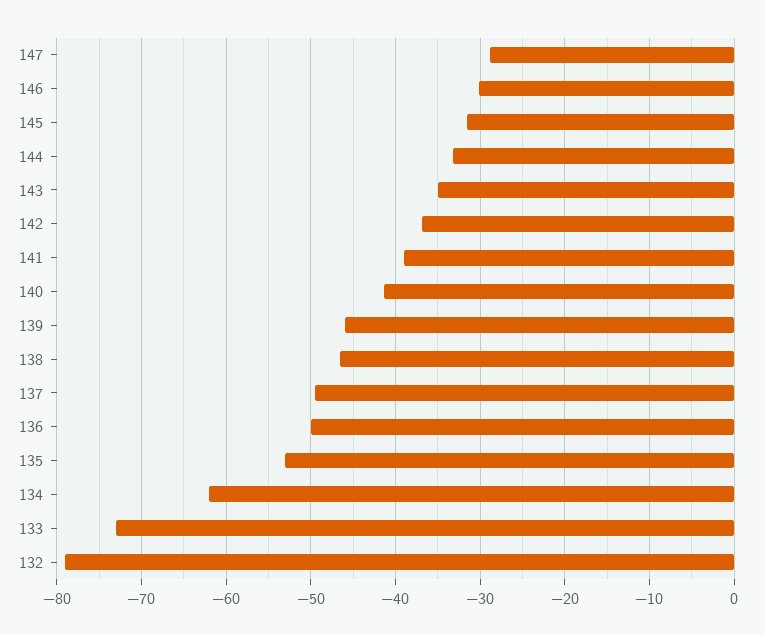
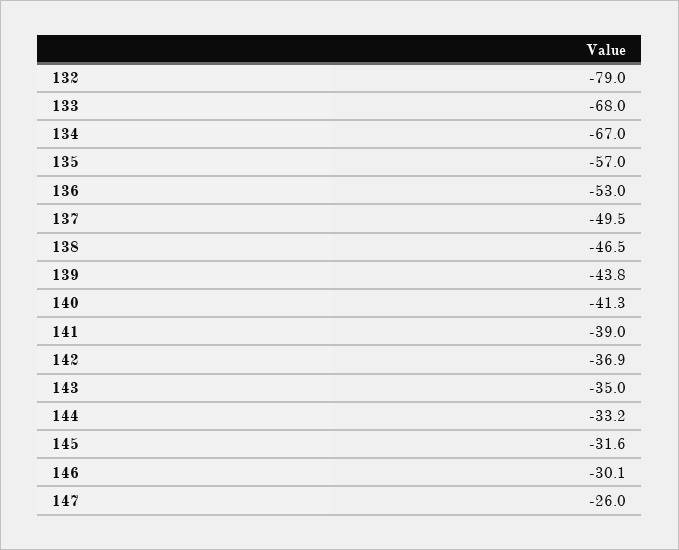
  {
-   "147": -29,
+   "147": -26,
    "146": -30.1,
    "145": -31.6,
    "144": -33.2,
    "143": -35,
    "142": -36.9,
    "141": -39,
    "140": -41.3,
-   "139": -46,
+   "139": -43.8,
    "138": -46.5,
    "137": -49.5,
-   "136": -50,
+   "136": -53,
-   "135": -53,
+   "135": -57,
-   "134": -62,
+   "134": -67,
-   "133": -73,
+   "133": -68,
    "132": -79
  }

